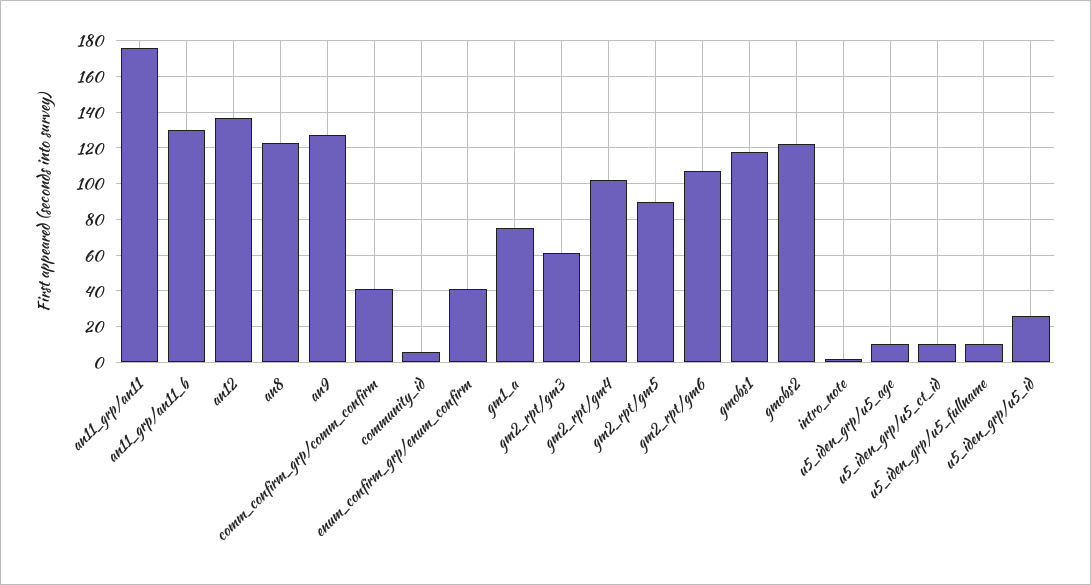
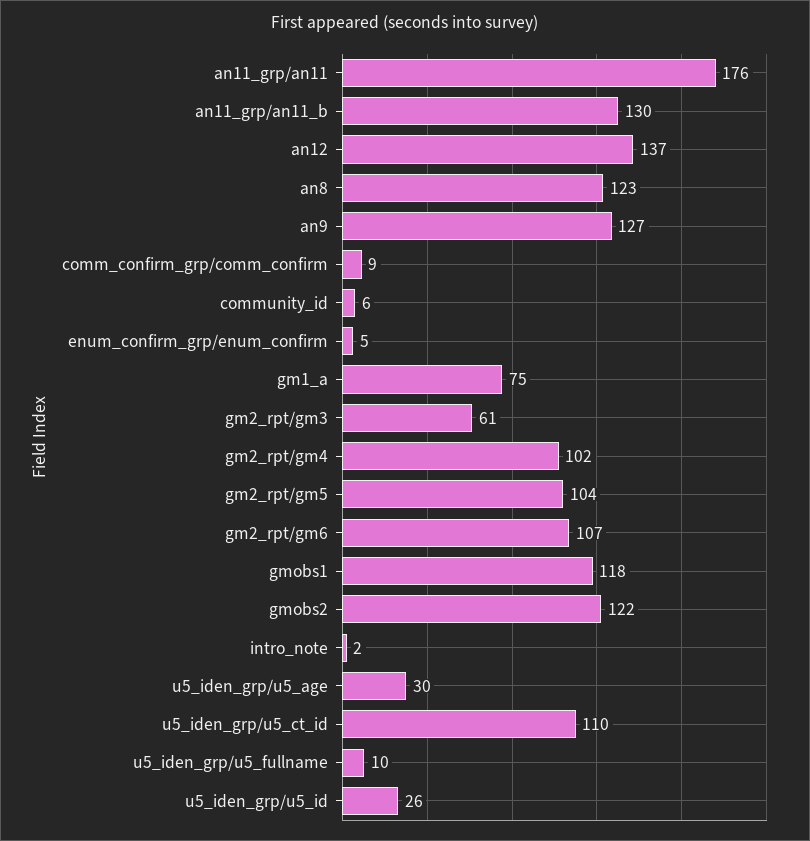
  {
    "an11_grp/an11": 176,
    "an11_grp/an11_b": 130,
    "an12": 137,
    "an8": 123,
    "an9": 127,
-   "comm_confirm_grp/comm_confirm": 40,
+   "comm_confirm_grp/comm_confirm": 9,
    "community_id": 6,
-   "enum_confirm_grp/enum_confirm": 40,
+   "enum_confirm_grp/enum_confirm": 5,
    "gm1_a": 75,
    "gm2_rpt/gm3": 61,
    "gm2_rpt/gm4": 102,
-   "gm2_rpt/gm5": 90,
+   "gm2_rpt/gm5": 104,
    "gm2_rpt/gm6": 107,
    "gmobs1": 118,
    "gmobs2": 122,
    "intro_note": 2,
-   "u5_iden_grp/u5_age": 10,
+   "u5_iden_grp/u5_age": 30,
-   "u5_iden_grp/u5_ct_id": 10,
+   "u5_iden_grp/u5_ct_id": 110,
    "u5_iden_grp/u5_fullname": 10,
    "u5_iden_grp/u5_id": 26
  }

